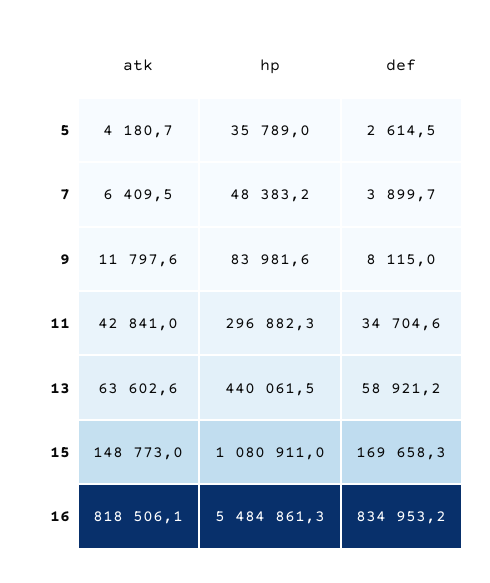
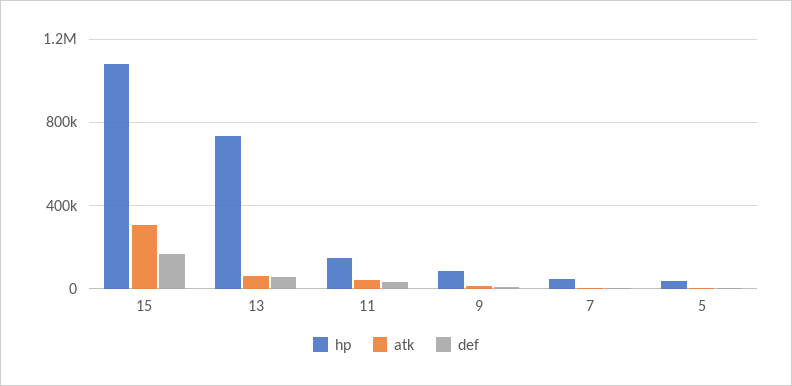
  {
    "atk": {
      "5": 4180.7,
      "7": 6409.5,
      "9": 11797.6,
      "11": 42841,
      "13": 63602.6,
-     "15": 148773,
+     "15": 300000
-     "16": 818506.1
    },
    "hp": {
      "5": 35789,
      "7": 48383.2,
      "9": 83981.6,
-     "11": 296882.3,
+     "11": 150000,
-     "13": 440061.5,
+     "13": 750000,
-     "15": 1080911,
+     "15": 1080911
-     "16": 5484861.3
    },
    "def": {
      "5": 2614.5,
      "7": 3899.7,
      "9": 8115,
      "11": 34704.6,
      "13": 58921.2,
-     "15": 169658.3,
+     "15": 169658.3
-     "16": 834953.2
    }
  }

